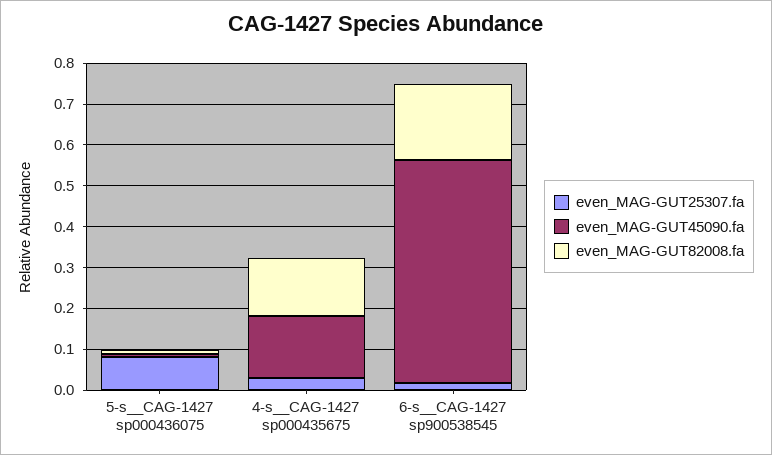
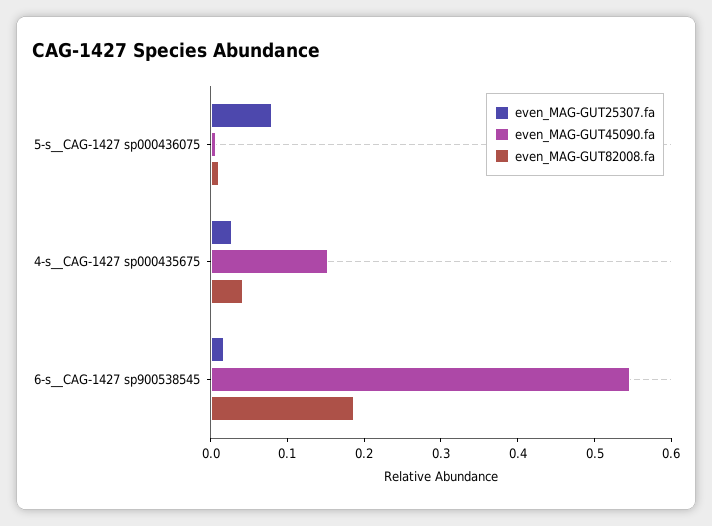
  {
    "even_MAG-GUT25307.fa": {
      "5-s__CAG-1427 sp000436075": 0.08,
      "4-s__CAG-1427 sp000435675": 0.02,
      "6-s__CAG-1427 sp900538545": 0.02
    },
    "even_MAG-GUT45090.fa": {
      "5-s__CAG-1427 sp000436075": 0,
      "4-s__CAG-1427 sp000435675": 0.16,
      "6-s__CAG-1427 sp900538545": 0.54
    },
    "even_MAG-GUT82008.fa": {
      "5-s__CAG-1427 sp000436075": 0.02,
-     "4-s__CAG-1427 sp000435675": 0.14,
+     "4-s__CAG-1427 sp000435675": 0.04,
      "6-s__CAG-1427 sp900538545": 0.18
    }
  }

